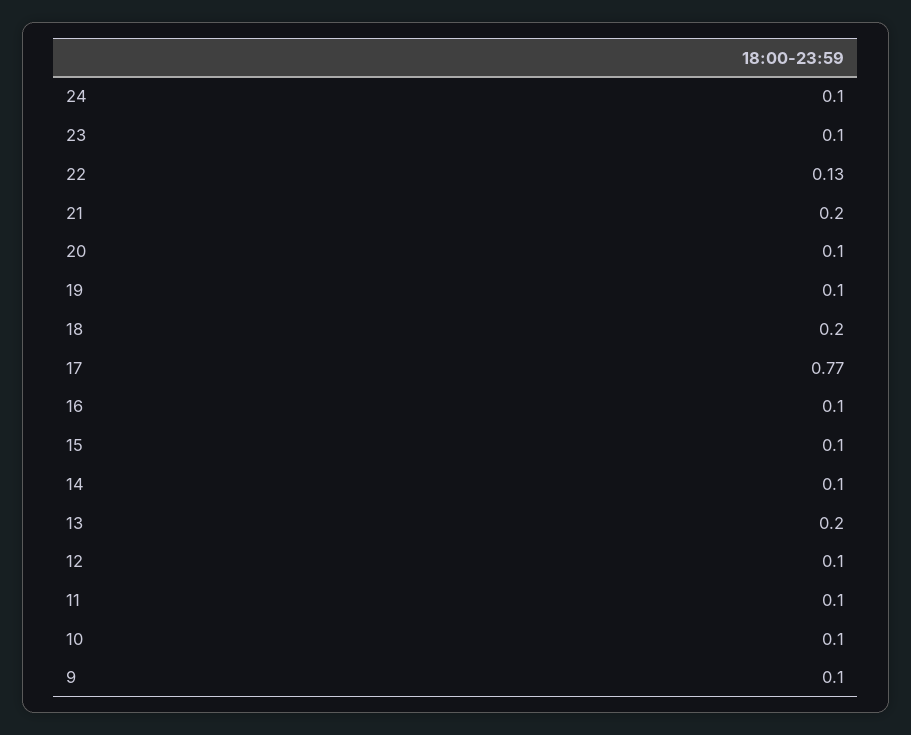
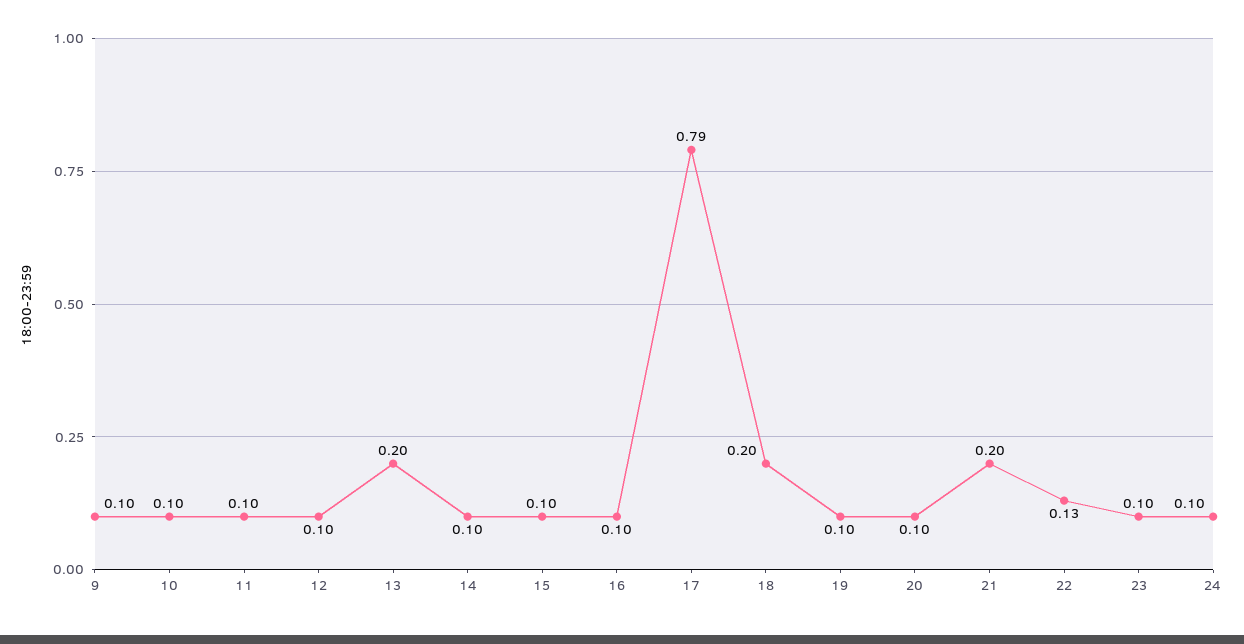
  {
    "24": 0.1,
    "23": 0.1,
    "22": 0.13,
    "21": 0.2,
    "20": 0.1,
    "19": 0.1,
    "18": 0.2,
-   "17": 0.77,
+   "17": 0.79,
    "16": 0.1,
    "15": 0.1,
    "14": 0.1,
    "13": 0.2,
    "12": 0.1,
    "11": 0.1,
    "10": 0.1,
    "9": 0.1
  }

